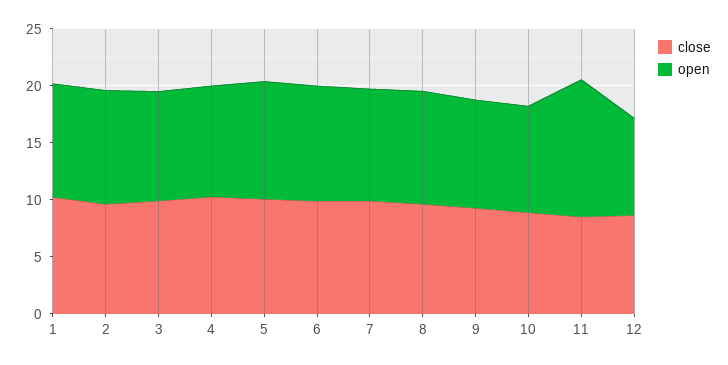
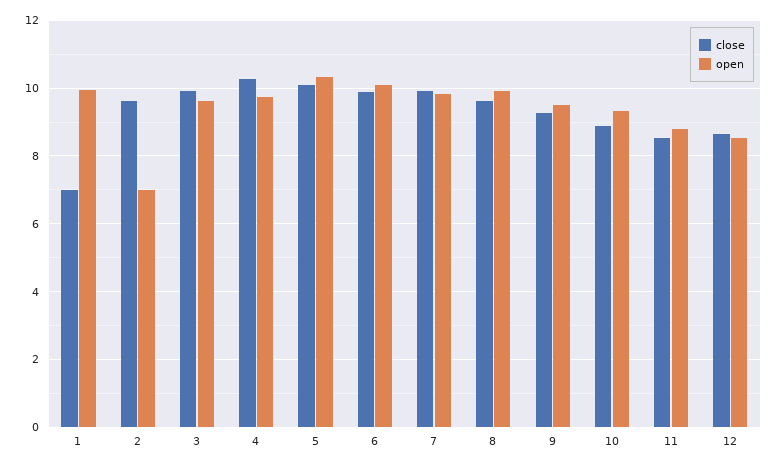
  {
    "close": {
-     "1": 10,
+     "1": 7,
      "2": 9.6,
      "3": 10,
      "4": 10.2,
      "5": 10,
      "6": 10,
      "7": 10,
      "8": 9.6,
      "9": 9.2,
      "10": 8.8,
      "11": 8.6,
      "12": 8.6
    },
    "open": {
      "1": 10,
-     "2": 10,
+     "2": 7,
      "3": 9.6,
      "4": 9.8,
      "5": 10.4,
      "6": 10.2,
      "7": 9.8,
      "8": 10,
      "9": 9.6,
      "10": 9.4,
-     "11": 12,
+     "11": 8.8,
      "12": 8.6
    }
  }

